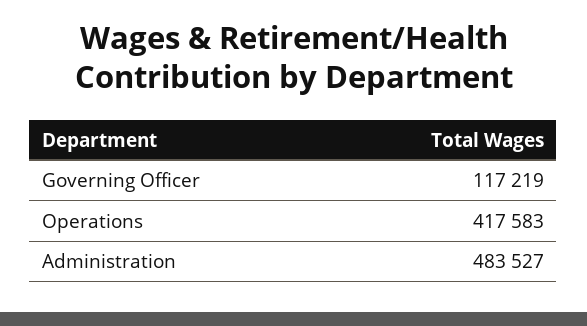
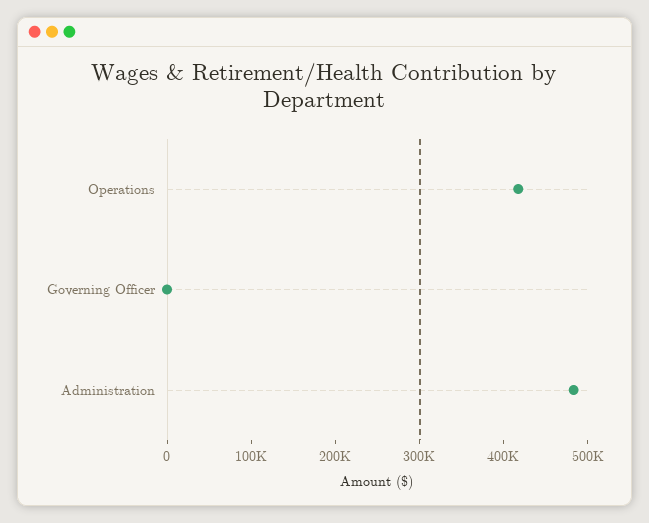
  {
-   "Governing Officer": 117219,
+   "Governing Officer": 0,
    "Operations": 417583,
    "Administration": 483527
  }

